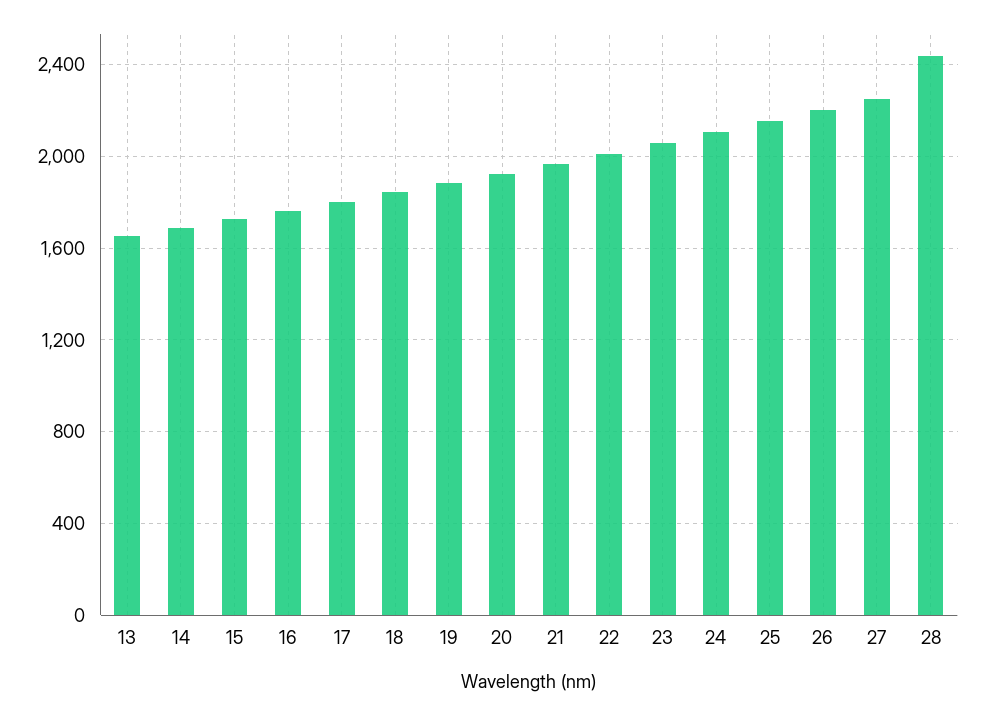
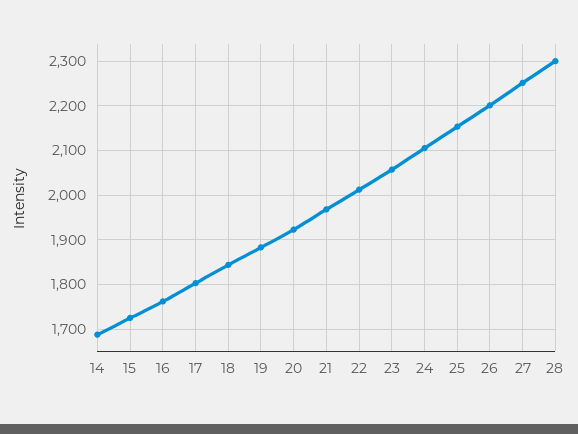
  {
-   "13": 1650,
    "14": 1680,
    "15": 1720,
    "16": 1760,
    "17": 1800,
    "18": 1840,
    "19": 1880,
    "20": 1920,
    "21": 1960,
    "22": 2020,
    "23": 2060,
    "24": 2100,
    "25": 2160,
    "26": 2200,
    "27": 2260,
-   "28": 2450
+   "28": 2300
  }

